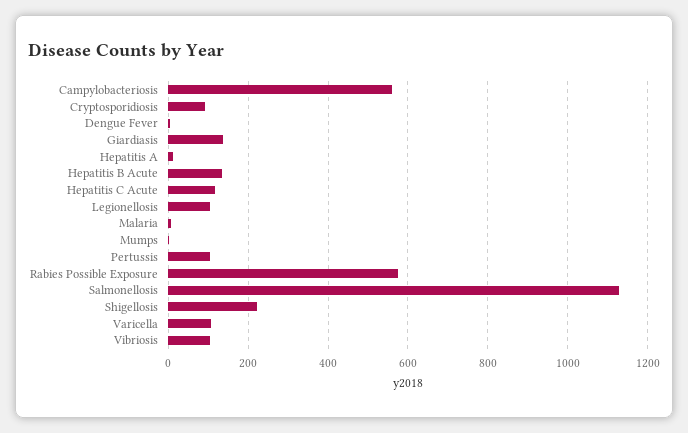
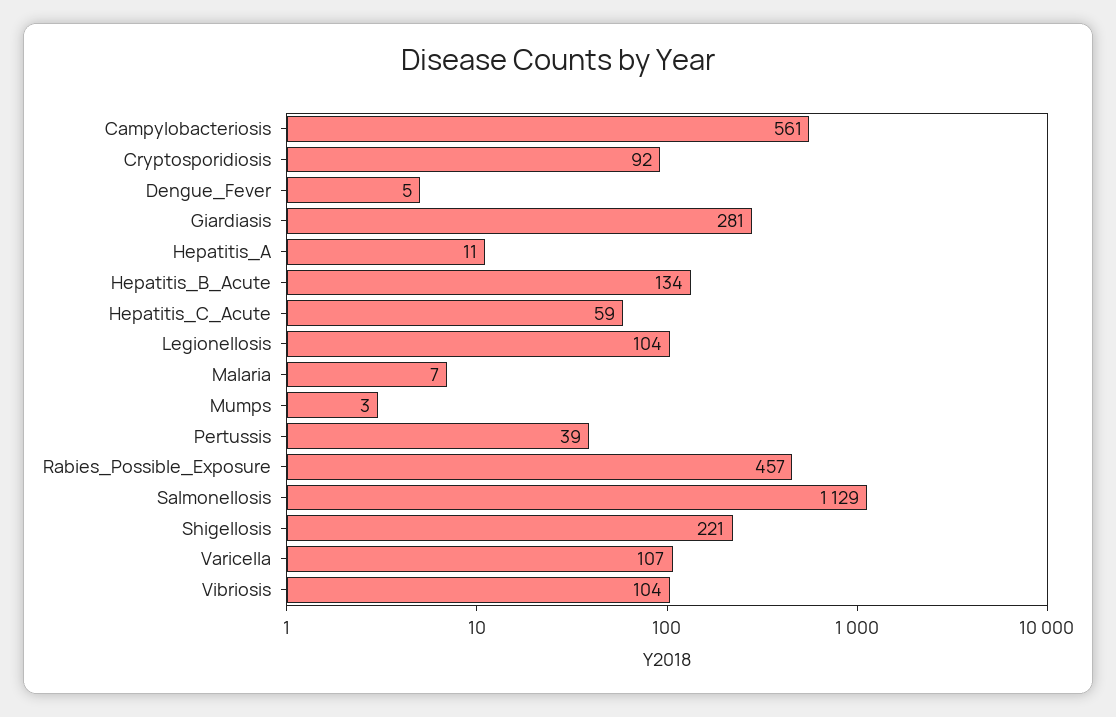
  {
    "Campylobacteriosis": 561,
    "Cryptosporidiosis": 92,
    "Dengue Fever": 5,
-   "Giardiasis": 140,
+   "Giardiasis": 281,
    "Hepatitis A": 11,
    "Hepatitis B Acute": 134,
-   "Hepatitis C Acute": 120,
+   "Hepatitis C Acute": 59,
    "Legionellosis": 104,
    "Malaria": 7,
    "Mumps": 3,
-   "Pertussis": 100,
+   "Pertussis": 39,
-   "Rabies Possible Exposure": 580,
+   "Rabies Possible Exposure": 457,
    "Salmonellosis": 1129,
    "Shigellosis": 221,
    "Varicella": 107,
    "Vibriosis": 104
  }

